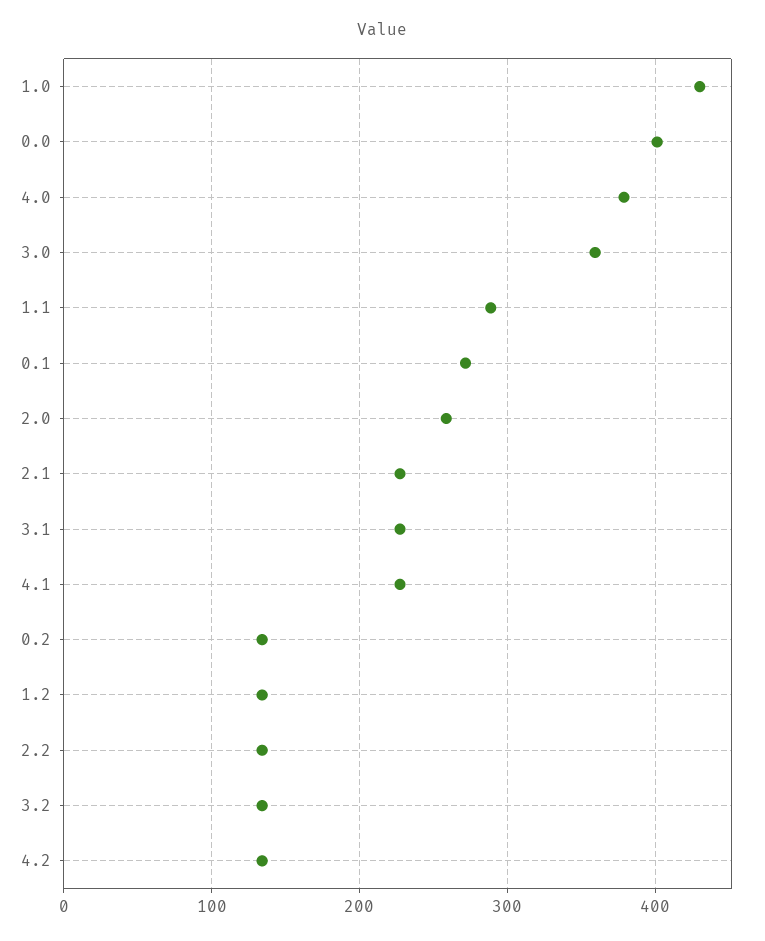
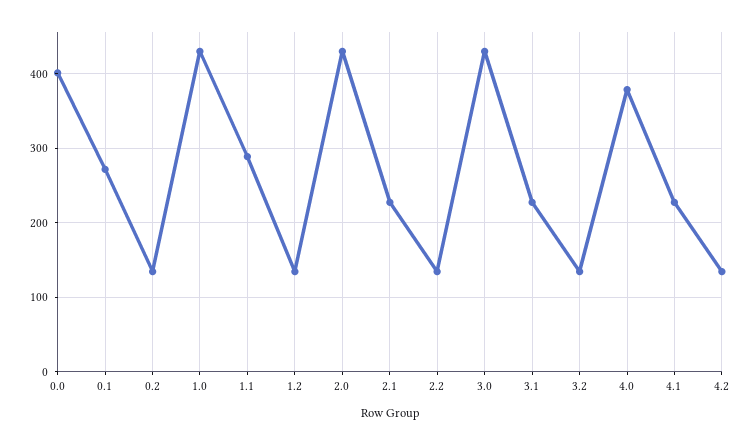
  {
    "1.0": 430,
    "0.0": 400,
    "4.0": 380,
-   "3.0": 360,
+   "3.0": 430,
    "1.1": 290,
    "0.1": 270,
-   "2.0": 260,
+   "2.0": 430,
    "2.1": 230,
    "3.1": 230,
    "4.1": 230,
    "0.2": 130,
    "1.2": 130,
    "2.2": 130,
    "3.2": 130,
    "4.2": 130
  }

